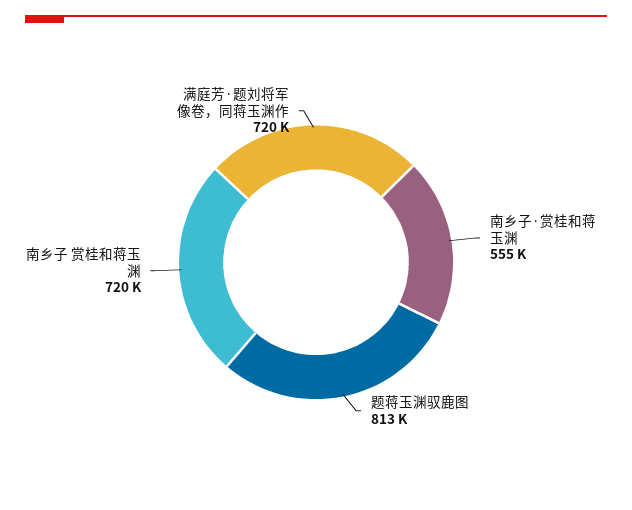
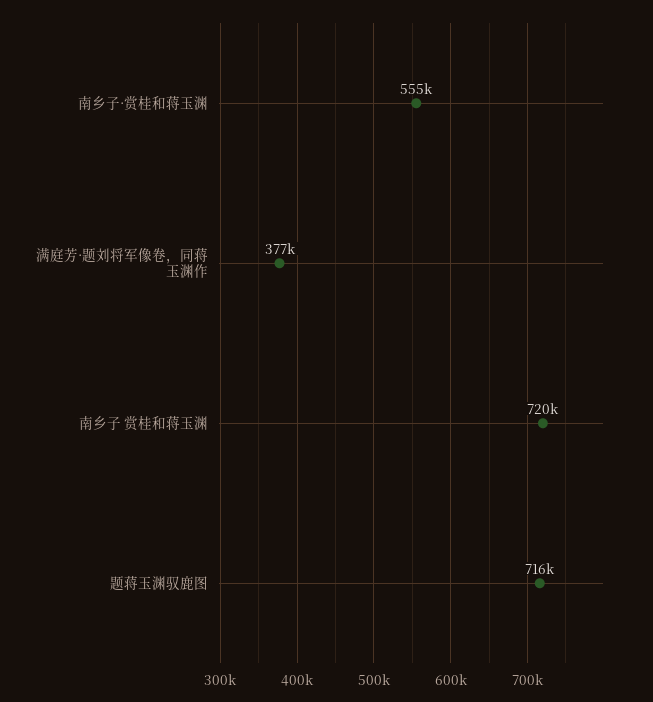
  {
    "南乡子·赏桂和蒋玉渊": 555000,
-   "题蒋玉渊驭鹿图": 813000,
+   "题蒋玉渊驭鹿图": 716000,
    "南乡子 赏桂和蒋玉渊": 720000,
-   "满庭芳·题刘将军像卷，同蒋玉渊作": 720000
+   "满庭芳·题刘将军像卷，同蒋玉渊作": 377000
  }

